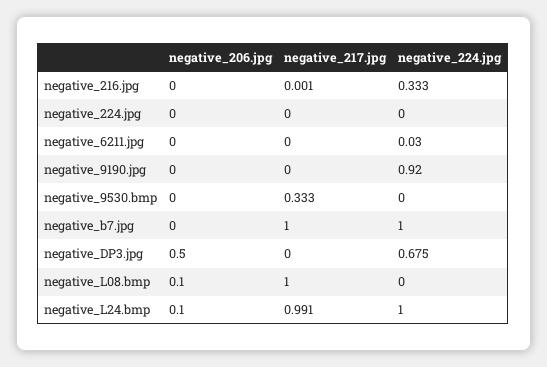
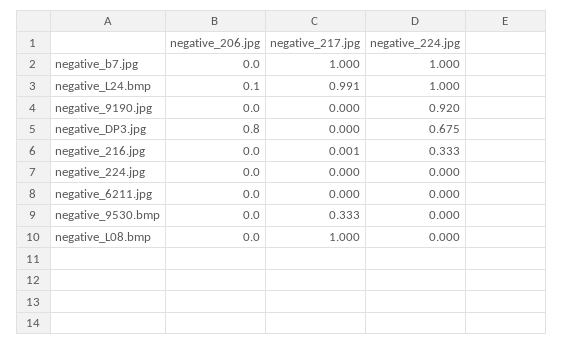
  {
    "negative_206.jpg": {
      "negative_216.jpg": 0,
      "negative_224.jpg": 0,
      "negative_6211.jpg": 0,
      "negative_9190.jpg": 0,
      "negative_9530.bmp": 0,
      "negative_b7.jpg": 0,
-     "negative_DP3.jpg": 0.5,
+     "negative_DP3.jpg": 0.8,
-     "negative_L08.bmp": 0.1,
+     "negative_L08.bmp": 0,
      "negative_L24.bmp": 0.1
    },
    "negative_217.jpg": {
      "negative_216.jpg": 0.001,
      "negative_224.jpg": 0,
      "negative_6211.jpg": 0,
      "negative_9190.jpg": 0,
      "negative_9530.bmp": 0.333,
      "negative_b7.jpg": 1,
      "negative_DP3.jpg": 0,
      "negative_L08.bmp": 1,
      "negative_L24.bmp": 0.991
    },
    "negative_224.jpg": {
      "negative_216.jpg": 0.333,
      "negative_224.jpg": 0,
-     "negative_6211.jpg": 0.03,
+     "negative_6211.jpg": 0,
      "negative_9190.jpg": 0.92,
      "negative_9530.bmp": 0,
      "negative_b7.jpg": 1,
      "negative_DP3.jpg": 0.675,
      "negative_L08.bmp": 0,
      "negative_L24.bmp": 1
    }
  }

